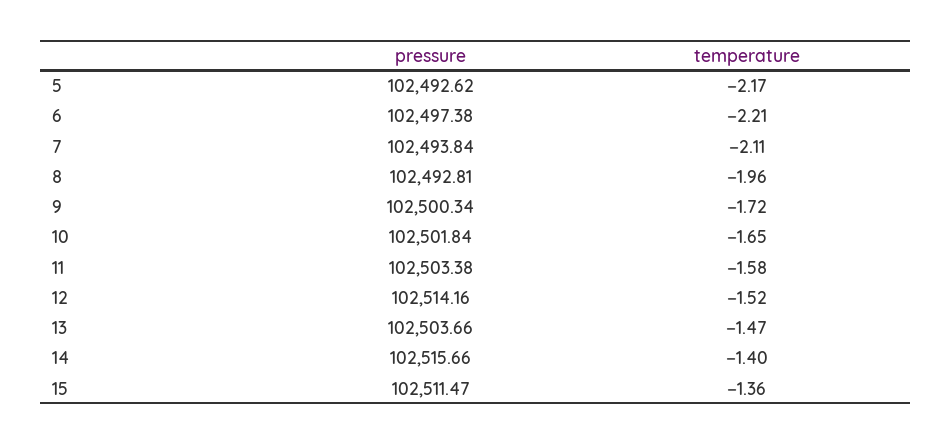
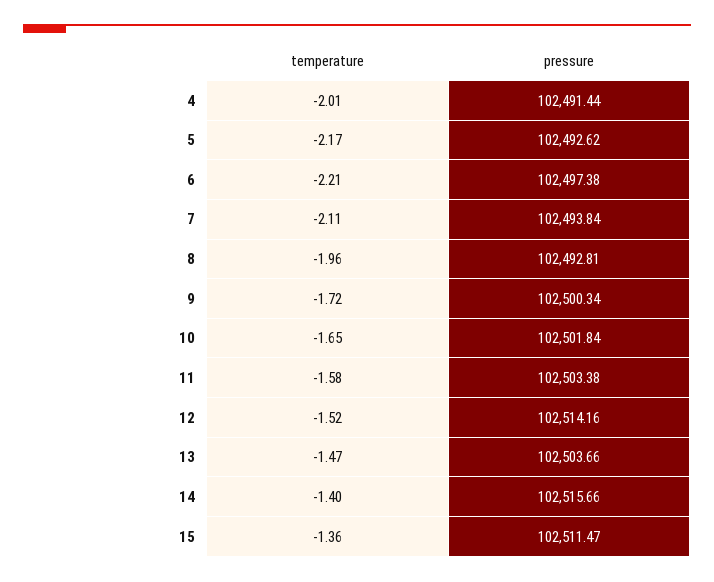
  {
    "pressure": {
      "5": 102492.62,
      "6": 102497.38,
      "7": 102493.84,
      "8": 102492.81,
      "9": 102500.34,
      "10": 102501.84,
      "11": 102503.38,
      "12": 102514.16,
      "13": 102503.66,
      "14": 102515.66,
-     "15": 102511.47
+     "15": 102511.47,
+     "4": 102491.44
    },
    "temperature": {
      "5": -2.17,
      "6": -2.21,
      "7": -2.11,
      "8": -1.96,
      "9": -1.72,
      "10": -1.65,
      "11": -1.58,
      "12": -1.52,
      "13": -1.47,
      "14": -1.4,
-     "15": -1.36
+     "15": -1.36,
+     "4": -2.01
    }
  }

